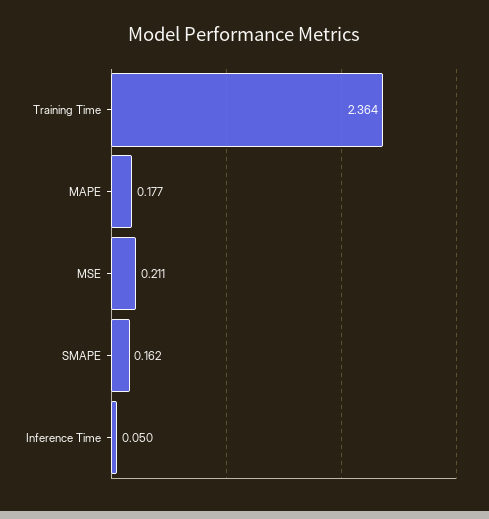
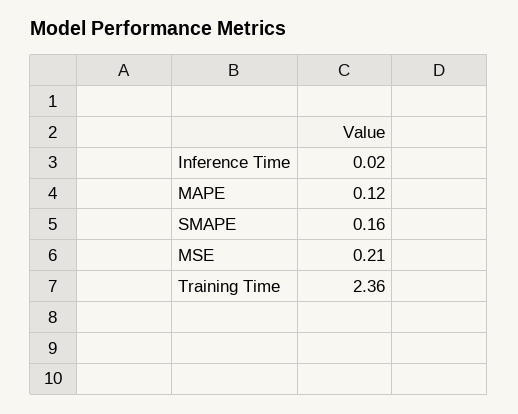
  {
    "Training Time": 2.364,
-   "MAPE": 0.177,
+   "MAPE": 0.12,
    "MSE": 0.211,
    "SMAPE": 0.162,
-   "Inference Time": 0.05
+   "Inference Time": 0.02
  }

